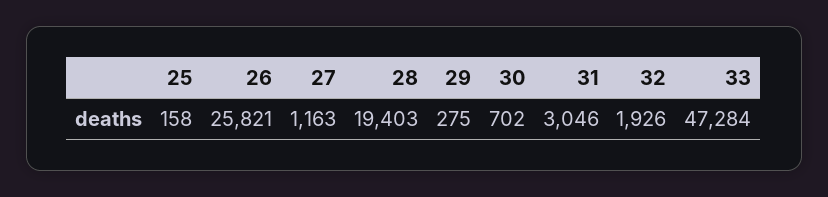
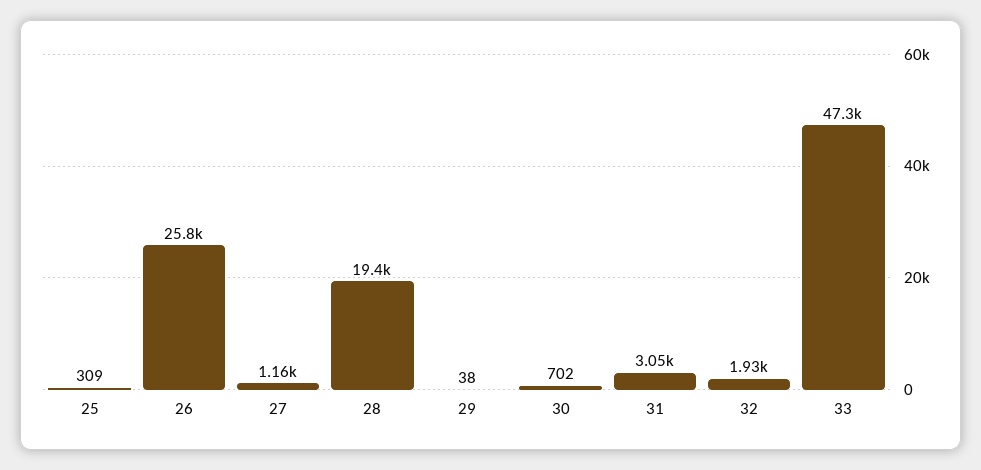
  {
-   "25": 158,
+   "25": 309,
    "26": 25821,
    "27": 1163,
    "28": 19403,
-   "29": 275,
+   "29": 38,
    "30": 702,
    "31": 3046,
    "32": 1926,
    "33": 47284
  }

